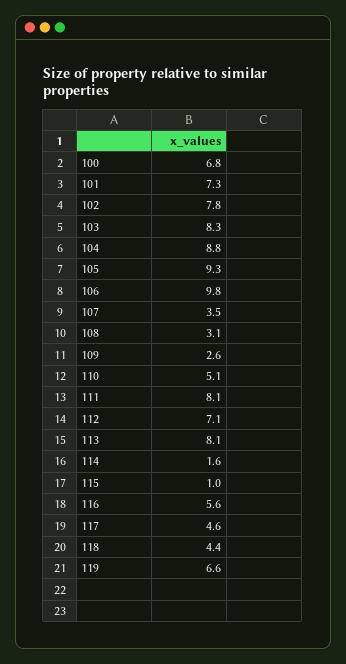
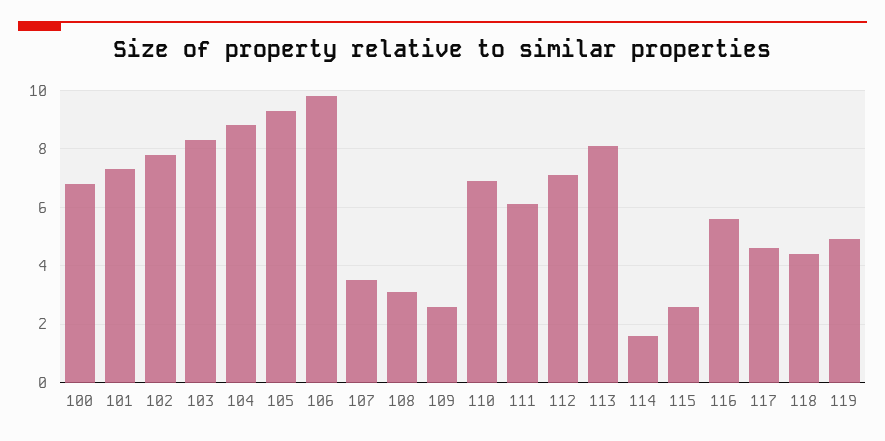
  {
    "100": 6.8,
    "101": 7.3,
    "102": 7.8,
    "103": 8.3,
    "104": 8.8,
    "105": 9.3,
    "106": 9.8,
    "107": 3.5,
    "108": 3.1,
    "109": 2.6,
-   "110": 5.1,
+   "110": 7,
-   "111": 8.1,
+   "111": 6,
    "112": 7.1,
    "113": 8.1,
    "114": 1.6,
-   "115": 1,
+   "115": 2.5,
    "116": 5.6,
    "117": 4.6,
    "118": 4.4,
-   "119": 6.6
+   "119": 5
  }

